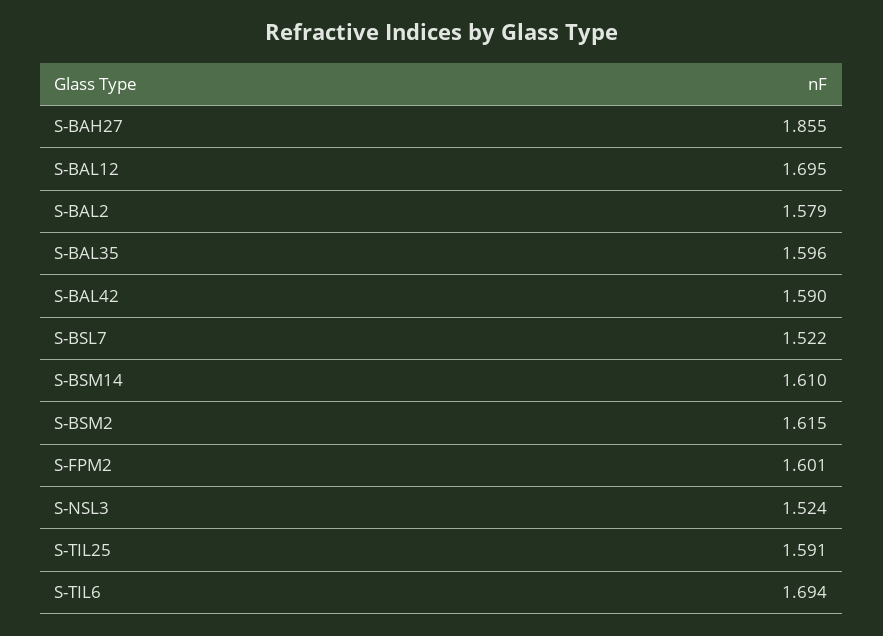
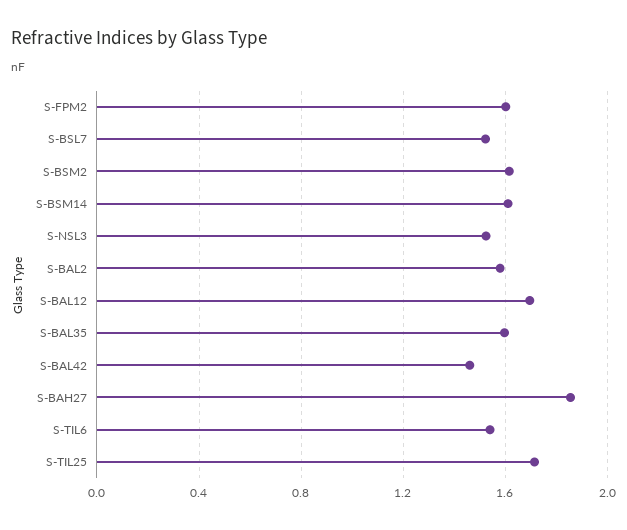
  {
    "S-BAH27": 1.855,
    "S-BAL12": 1.695,
    "S-BAL2": 1.579,
    "S-BAL35": 1.596,
-   "S-BAL42": 1.59,
+   "S-BAL42": 1.45,
    "S-BSL7": 1.522,
    "S-BSM14": 1.61,
    "S-BSM2": 1.615,
    "S-FPM2": 1.601,
    "S-NSL3": 1.524,
-   "S-TIL25": 1.591,
+   "S-TIL25": 1.7,
-   "S-TIL6": 1.694
+   "S-TIL6": 1.55
  }

